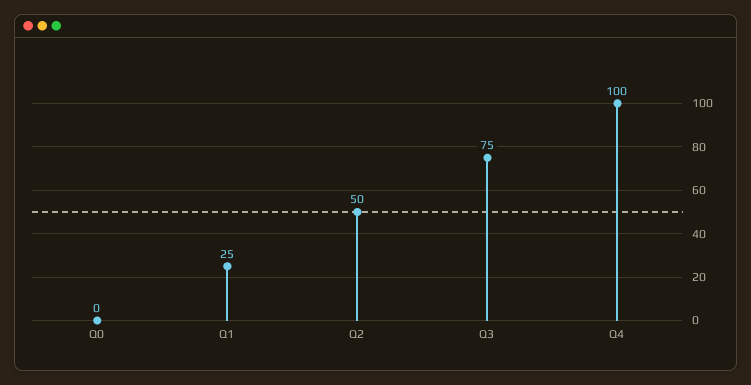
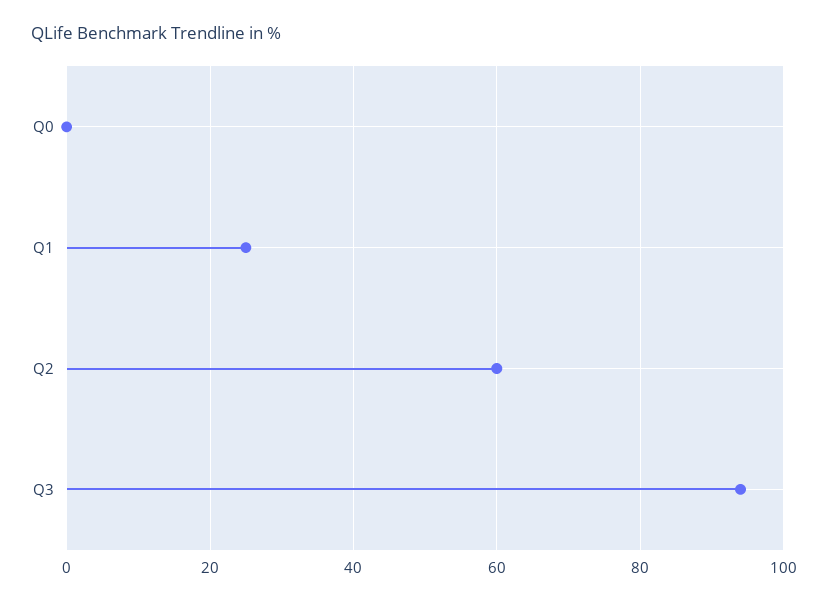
  {
    "Q0": 0,
    "Q1": 25,
-   "Q2": 50,
+   "Q2": 60,
-   "Q3": 75,
+   "Q3": 95
-   "Q4": 100
  }

